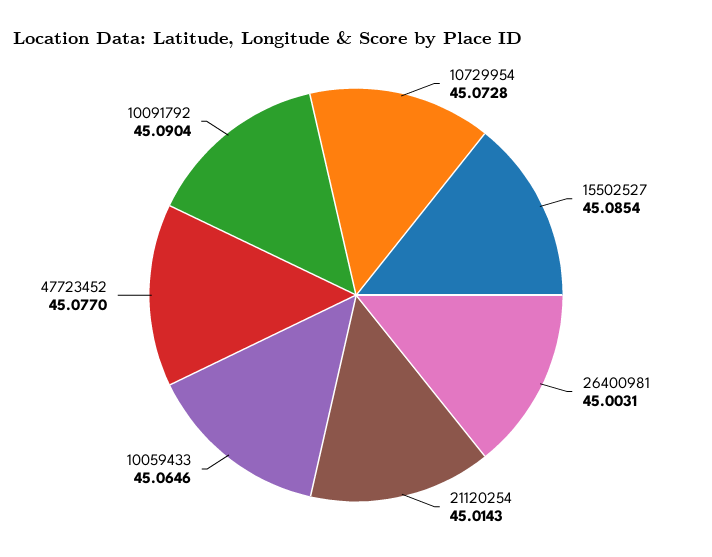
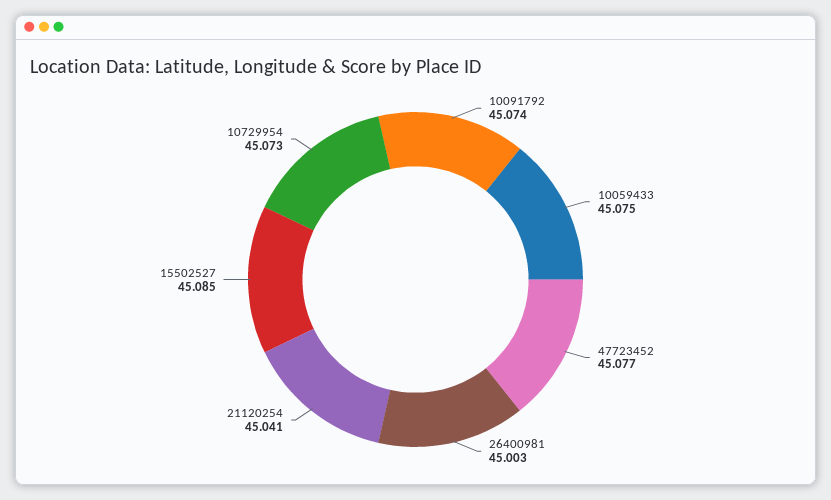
  {
    "10729954": 45.0728,
    "15502527": 45.0854,
    "26400981": 45.0031,
-   "21120254": 45.0143,
+   "21120254": 45.041,
-   "10059433": 45.0646,
+   "10059433": 45.075,
    "47723452": 45.077,
-   "10091792": 45.0904
+   "10091792": 45.074
  }

